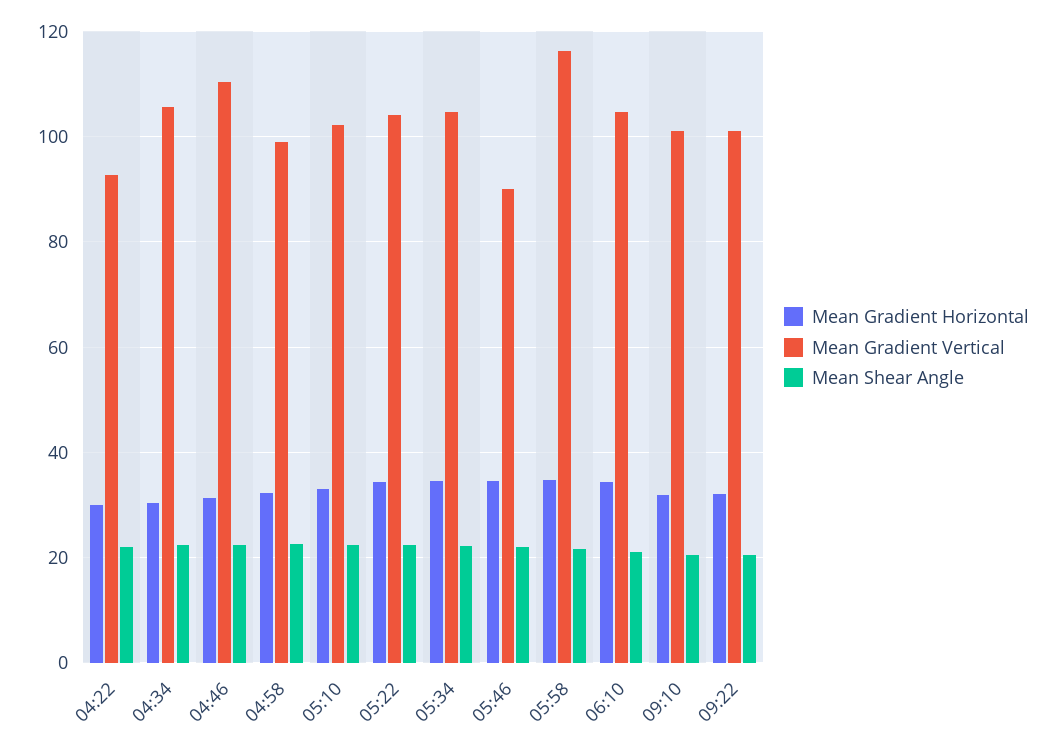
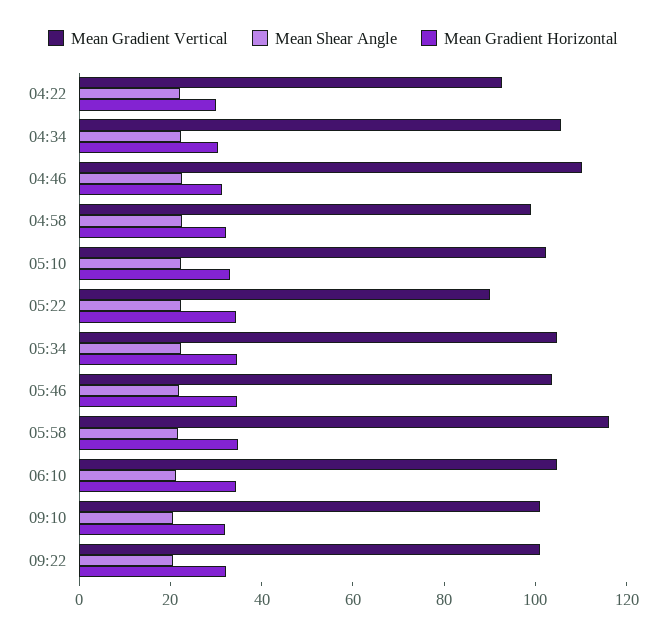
  {
    "Mean Gradient Horizontal": {
      "04:22": 30,
      "04:34": 30,
      "04:46": 32,
      "04:58": 32,
      "05:10": 34,
      "05:22": 34,
      "05:34": 34,
      "05:46": 34,
      "05:58": 34,
      "06:10": 34,
      "09:10": 32,
      "09:22": 32
    },
    "Mean Gradient Vertical": {
      "04:22": 92,
      "04:34": 106,
      "04:46": 110,
      "04:58": 100,
      "05:10": 102,
-     "05:22": 104,
+     "05:22": 90,
      "05:34": 104,
-     "05:46": 90,
+     "05:46": 105,
      "05:58": 116,
      "06:10": 104,
      "09:10": 102,
      "09:22": 102
    },
    "Mean Shear Angle": {
      "04:22": 22,
      "04:34": 22,
      "04:46": 22,
      "04:58": 22,
      "05:10": 22,
      "05:22": 22,
      "05:34": 22,
      "05:46": 22,
      "05:58": 22,
      "06:10": 22,
      "09:10": 20,
      "09:22": 20
    }
  }

